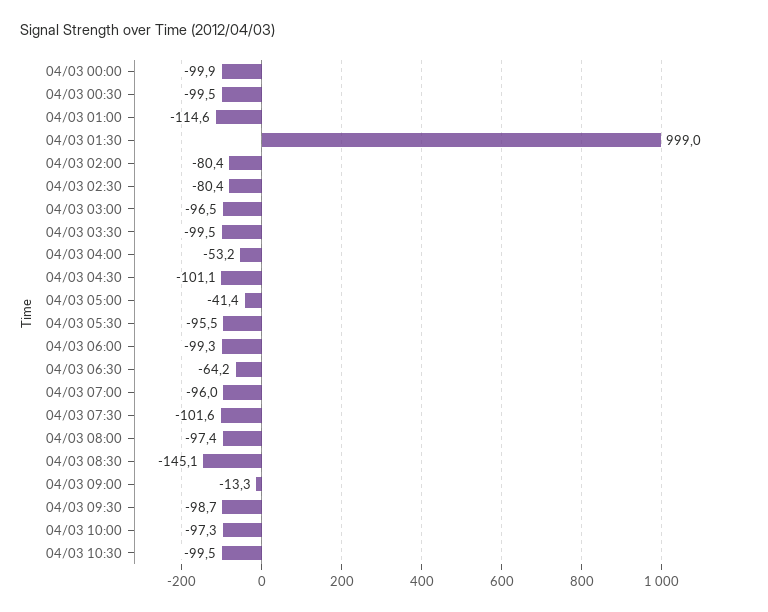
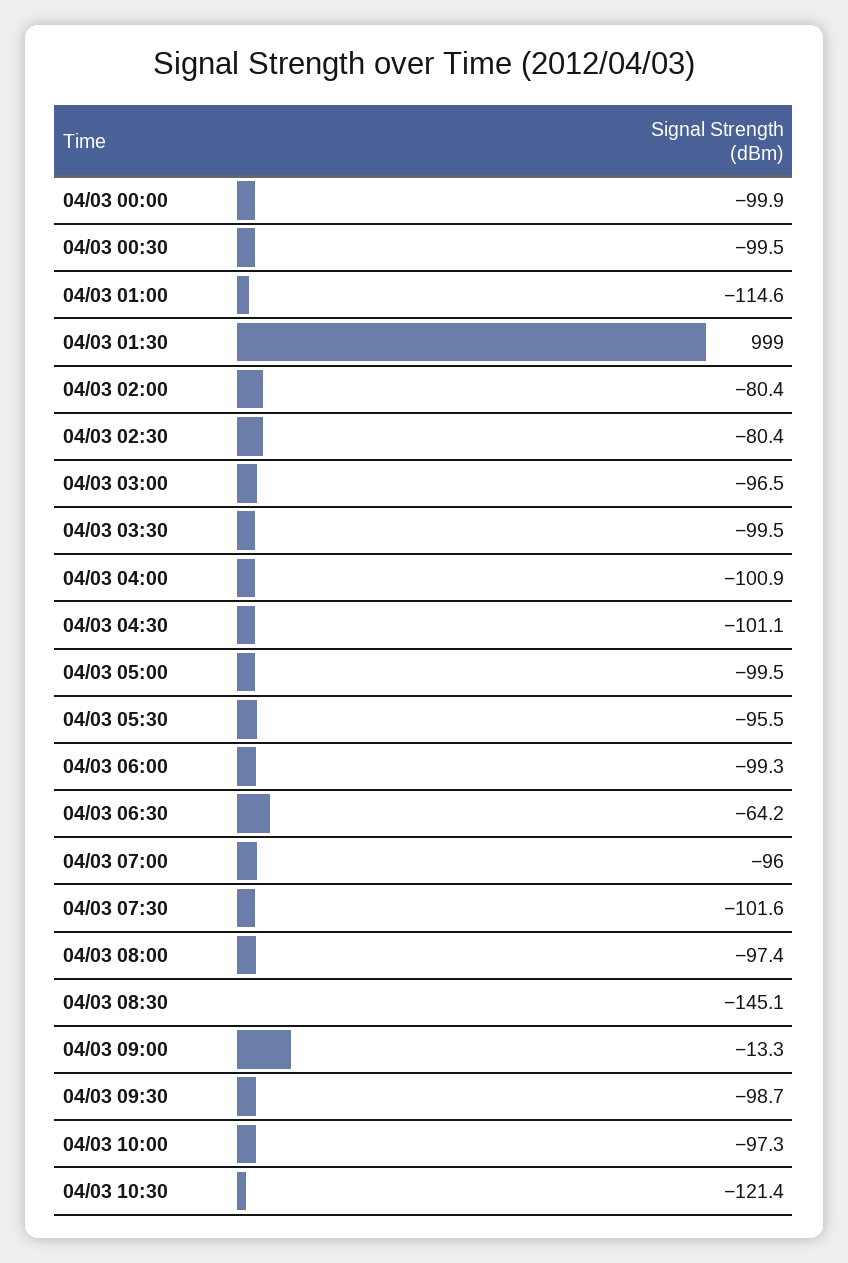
  {
    "04/03 00:00": -99.9,
    "04/03 00:30": -99.5,
    "04/03 01:00": -114.6,
    "04/03 01:30": 999,
    "04/03 02:00": -80.4,
    "04/03 02:30": -80.4,
    "04/03 03:00": -96.5,
    "04/03 03:30": -99.5,
-   "04/03 04:00": -53.2,
+   "04/03 04:00": -100.9,
    "04/03 04:30": -101.1,
-   "04/03 05:00": -41.4,
+   "04/03 05:00": -99.5,
    "04/03 05:30": -95.5,
    "04/03 06:00": -99.3,
    "04/03 06:30": -64.2,
    "04/03 07:00": -96,
    "04/03 07:30": -101.6,
    "04/03 08:00": -97.4,
    "04/03 08:30": -145.1,
    "04/03 09:00": -13.3,
    "04/03 09:30": -98.7,
    "04/03 10:00": -97.3,
-   "04/03 10:30": -99.5
+   "04/03 10:30": -121.4
  }

